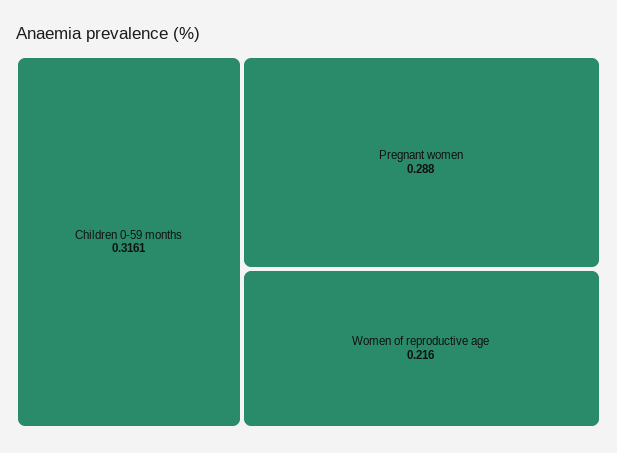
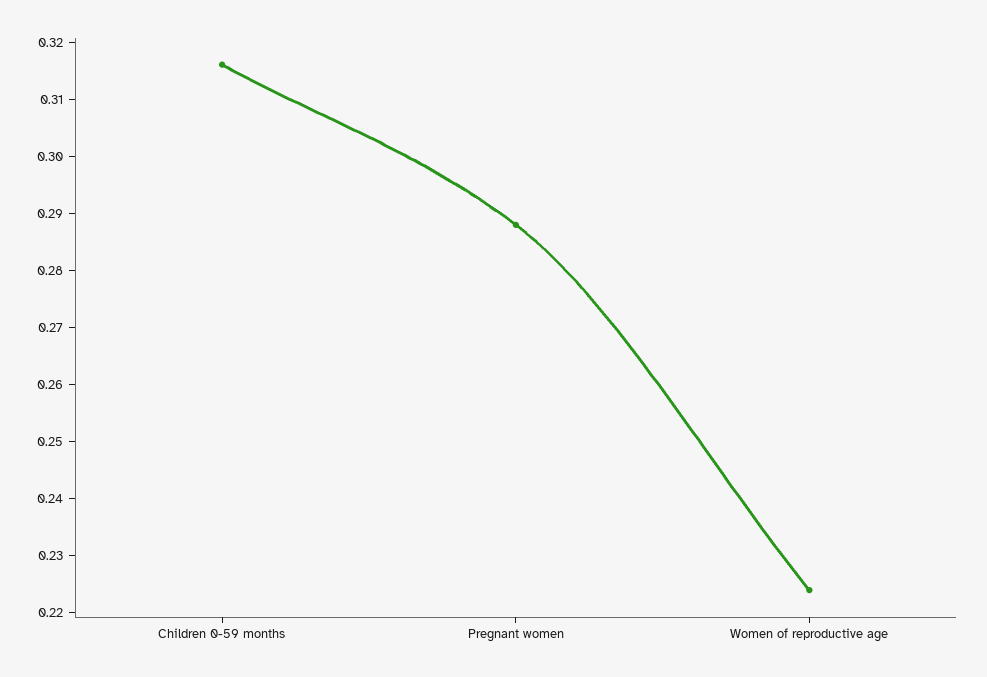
  {
    "Children 0-59 months": 0.3161,
    "Pregnant women": 0.288,
-   "Women of reproductive age": 0.216
+   "Women of reproductive age": 0.224
  }

